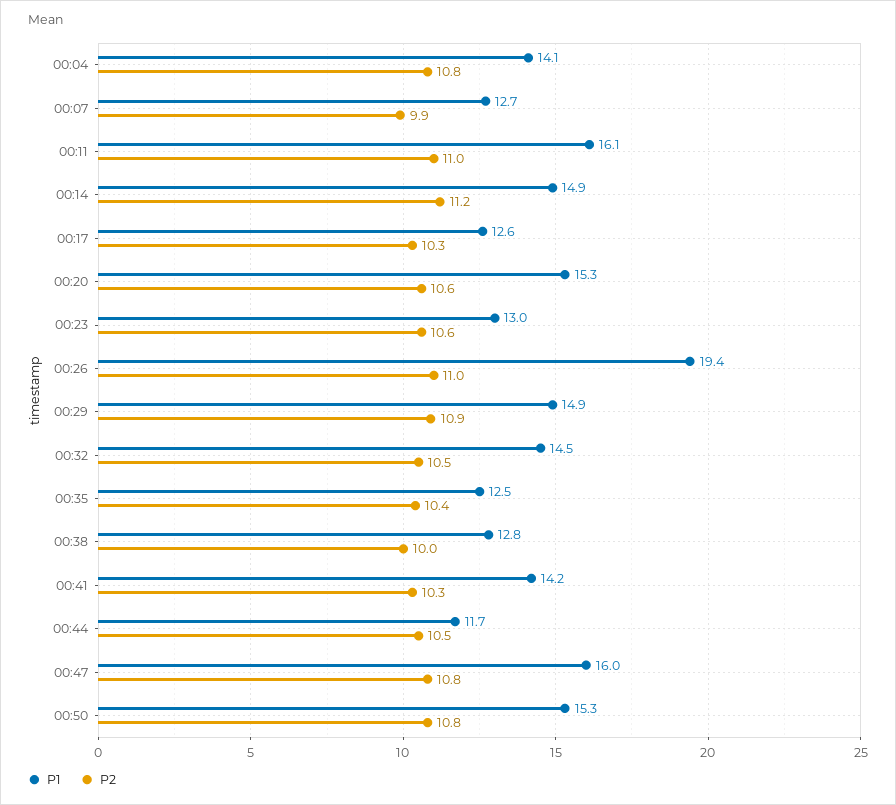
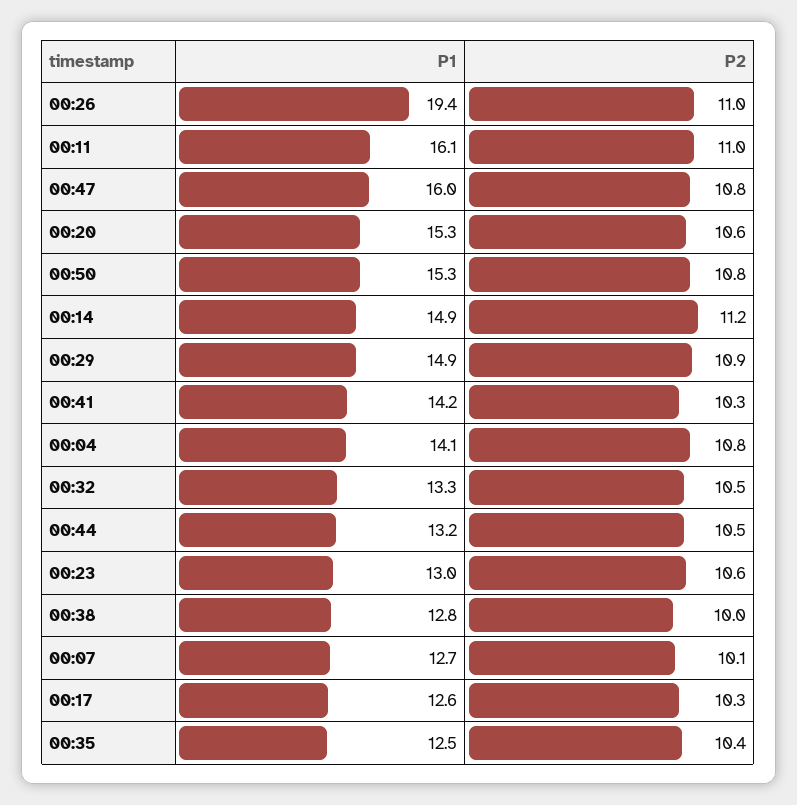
  {
    "P1": {
      "00:04": 14.1,
      "00:07": 12.7,
      "00:11": 16.1,
      "00:14": 14.9,
      "00:17": 12.6,
      "00:20": 15.3,
      "00:23": 13,
      "00:26": 19.4,
      "00:29": 14.9,
-     "00:32": 14.5,
+     "00:32": 13.3,
      "00:35": 12.5,
      "00:38": 12.8,
      "00:41": 14.2,
-     "00:44": 11.7,
+     "00:44": 13.2,
      "00:47": 16,
      "00:50": 15.3
    },
    "P2": {
      "00:04": 10.8,
-     "00:07": 9.9,
+     "00:07": 10.1,
      "00:11": 11,
      "00:14": 11.2,
      "00:17": 10.3,
      "00:20": 10.6,
      "00:23": 10.6,
      "00:26": 11,
      "00:29": 10.9,
      "00:32": 10.5,
      "00:35": 10.4,
      "00:38": 10,
      "00:41": 10.3,
      "00:44": 10.5,
      "00:47": 10.8,
      "00:50": 10.8
    }
  }

